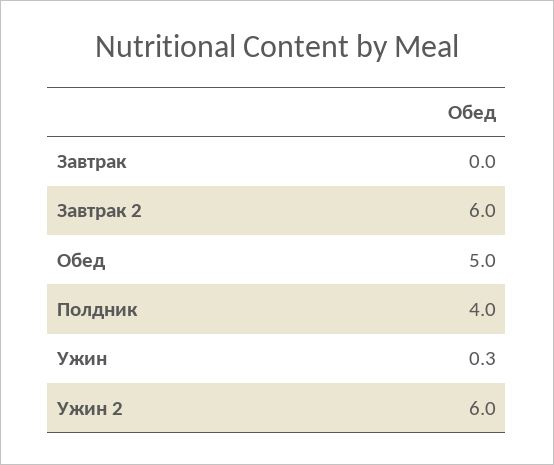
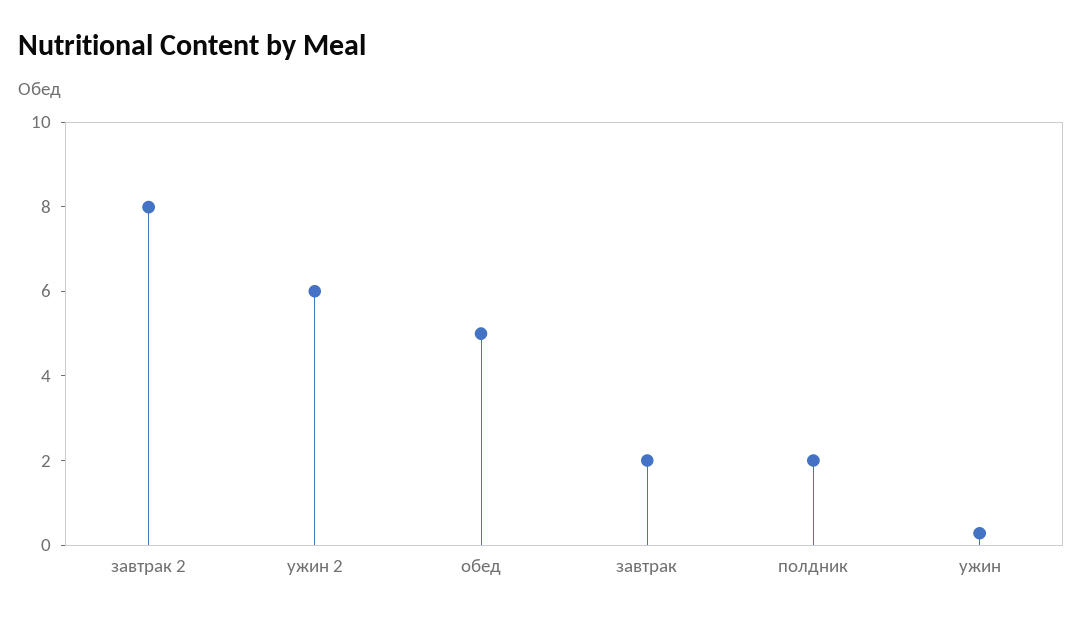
  {
-   "Завтрак": 0,
+   "Завтрак": 2,
-   "Завтрак 2": 6,
+   "Завтрак 2": 8,
    "Обед": 5,
-   "Полдник": 4,
+   "Полдник": 2,
    "Ужин": 0.3,
    "Ужин 2": 6
  }

